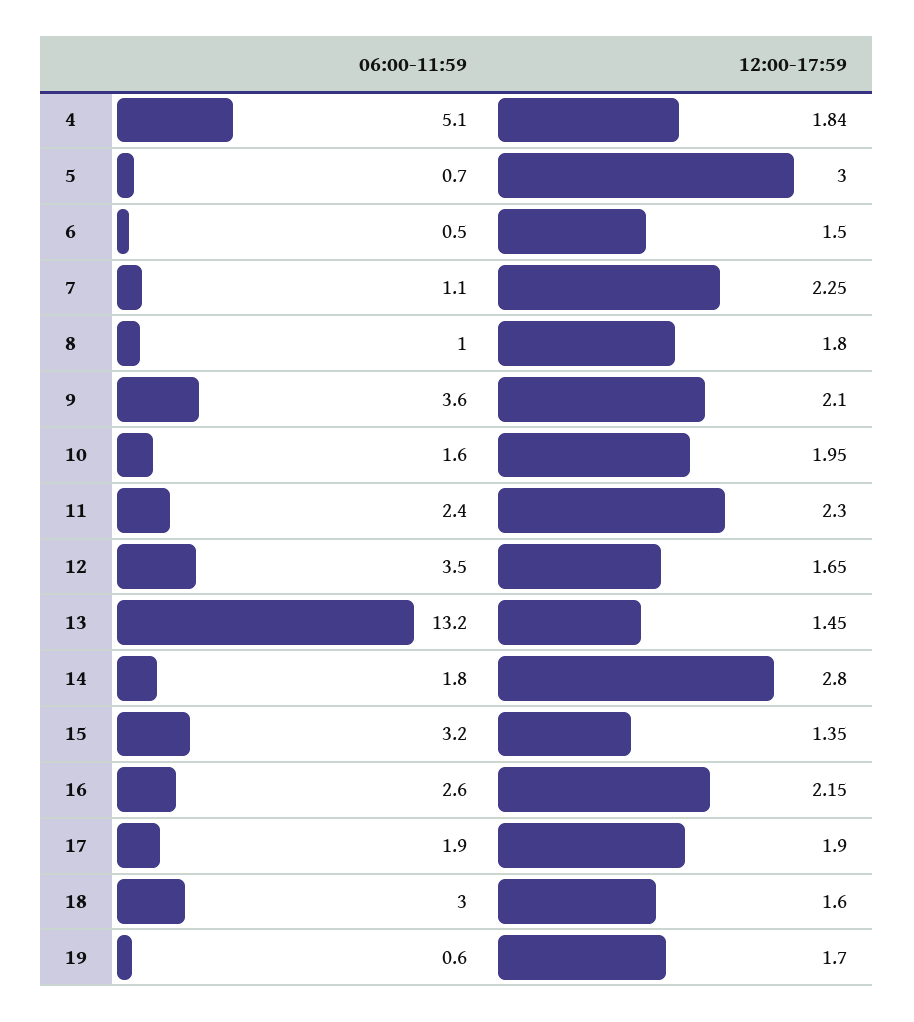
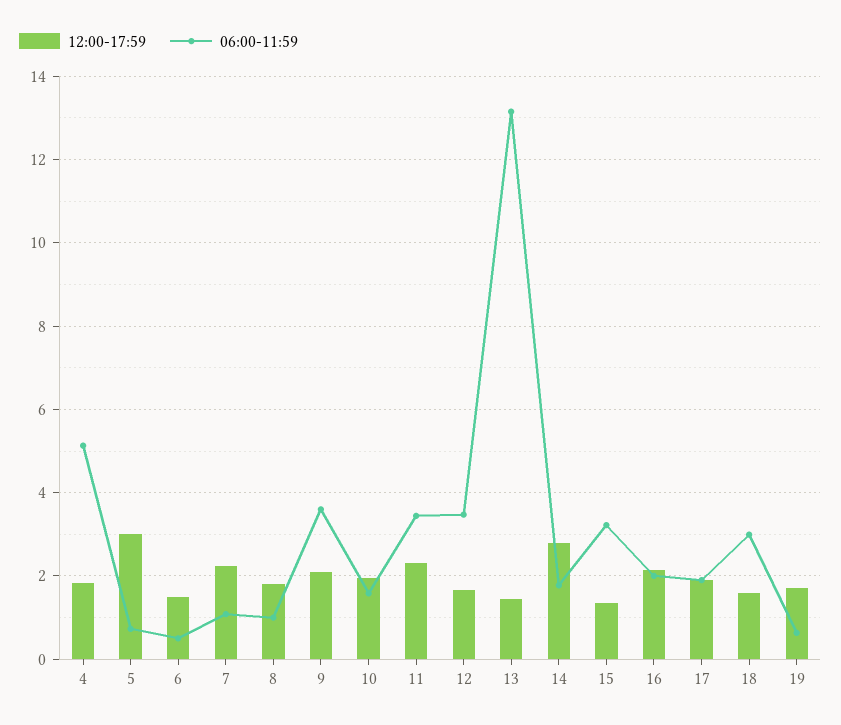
  {
    "06:00-11:59": {
      "4": 5.1,
      "5": 0.7,
      "6": 0.5,
      "7": 1.1,
      "8": 1,
      "9": 3.6,
      "10": 1.6,
-     "11": 2.4,
+     "11": 3.4,
      "12": 3.5,
      "13": 13.2,
      "14": 1.8,
      "15": 3.2,
-     "16": 2.6,
+     "16": 2,
      "17": 1.9,
      "18": 3,
      "19": 0.6
    },
    "12:00-17:59": {
      "4": 1.84,
      "5": 3,
      "6": 1.5,
      "7": 2.25,
      "8": 1.8,
      "9": 2.1,
      "10": 1.95,
      "11": 2.3,
      "12": 1.65,
      "13": 1.45,
      "14": 2.8,
      "15": 1.35,
      "16": 2.15,
      "17": 1.9,
      "18": 1.6,
      "19": 1.7
    }
  }

